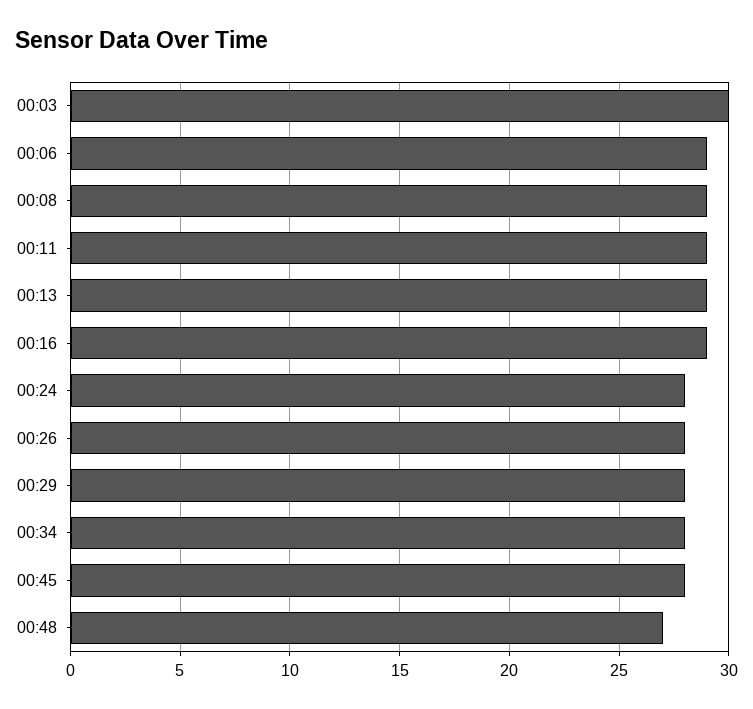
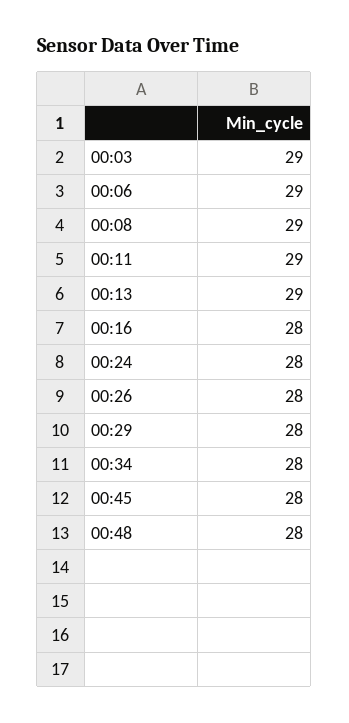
  {
-   "00:03": 30,
+   "00:03": 29,
    "00:06": 29,
    "00:08": 29,
    "00:11": 29,
    "00:13": 29,
-   "00:16": 29,
+   "00:16": 28,
    "00:24": 28,
    "00:26": 28,
    "00:29": 28,
    "00:34": 28,
    "00:45": 28,
-   "00:48": 27
+   "00:48": 28
  }

